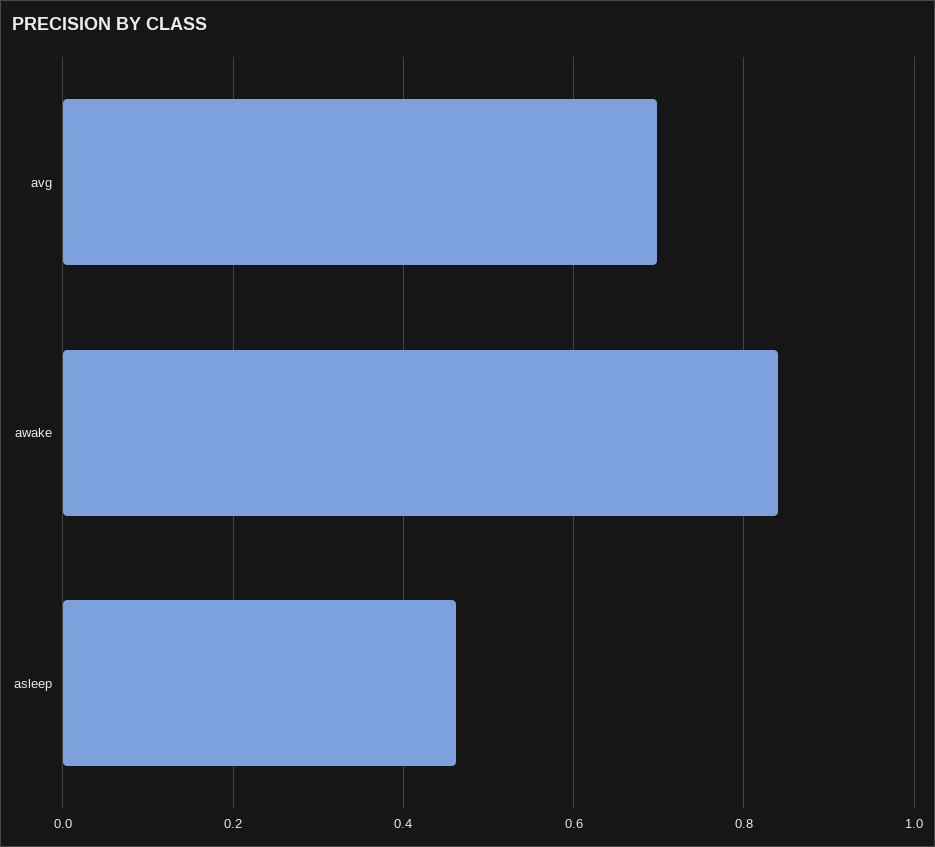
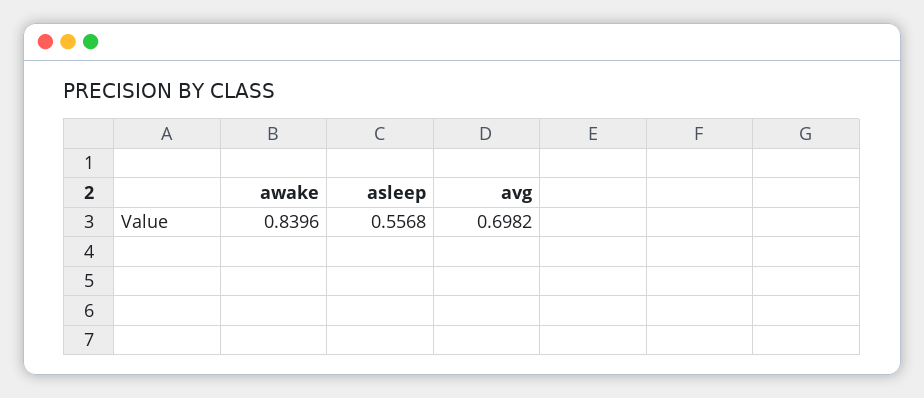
  {
    "avg": 0.6982,
    "awake": 0.8396,
-   "asleep": 0.46
+   "asleep": 0.5568
  }

